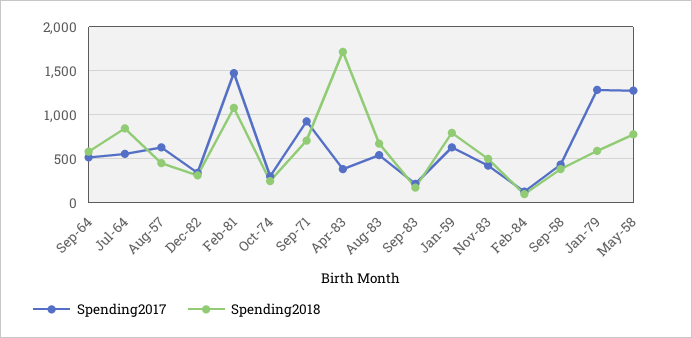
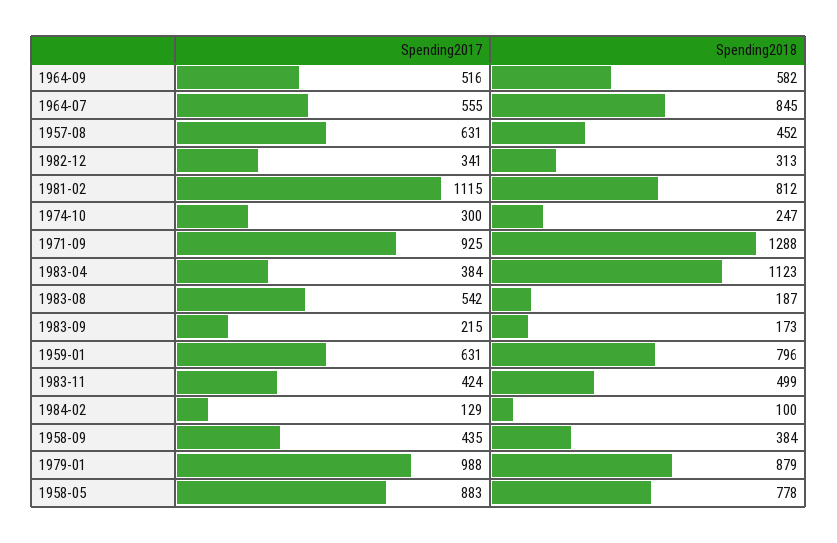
  {
    "Spending2017": {
      "Sep-64": 516,
      "Jul-64": 555,
      "Aug-57": 631,
      "Dec-82": 341,
-     "Feb-81": 1500,
+     "Feb-81": 1115,
      "Oct-74": 300,
      "Sep-71": 925,
      "Apr-83": 384,
      "Aug-83": 542,
      "Sep-83": 215,
      "Jan-59": 631,
      "Nov-83": 424,
      "Feb-84": 129,
      "Sep-58": 435,
-     "Jan-79": 1300,
+     "Jan-79": 988,
-     "May-58": 1300
+     "May-58": 883
    },
    "Spending2018": {
      "Sep-64": 582,
      "Jul-64": 845,
      "Aug-57": 452,
      "Dec-82": 313,
-     "Feb-81": 1100,
+     "Feb-81": 812,
      "Oct-74": 247,
-     "Sep-71": 700,
+     "Sep-71": 1288,
-     "Apr-83": 1700,
+     "Apr-83": 1123,
-     "Aug-83": 700,
+     "Aug-83": 187,
      "Sep-83": 173,
      "Jan-59": 796,
      "Nov-83": 499,
      "Feb-84": 100,
      "Sep-58": 384,
-     "Jan-79": 600,
+     "Jan-79": 879,
      "May-58": 778
    }
  }

